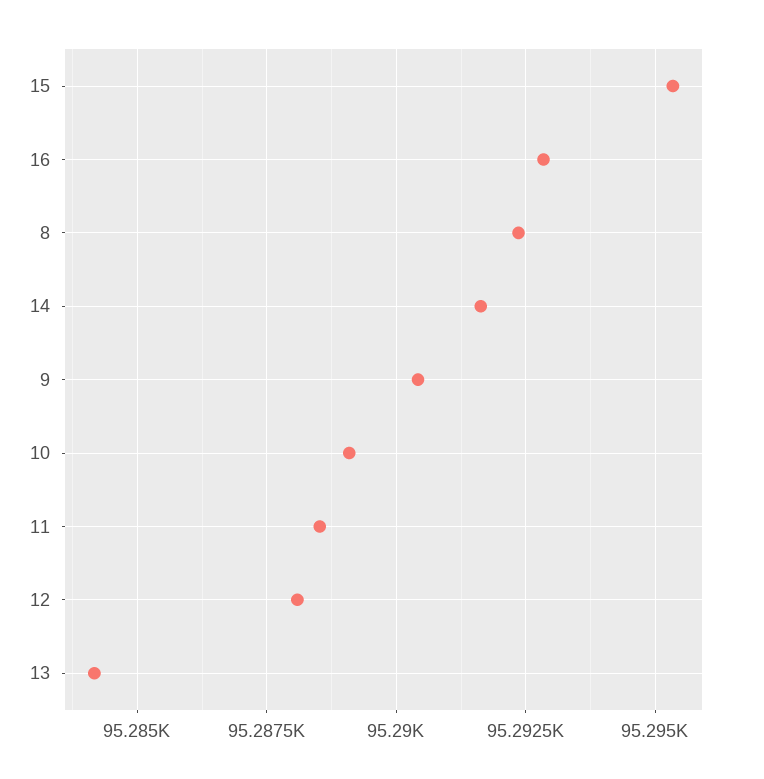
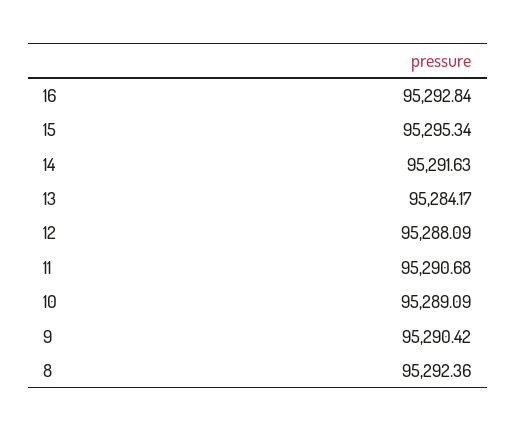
  {
    "15": 95295.34,
    "16": 95292.84,
    "8": 95292.36,
    "14": 95291.63,
    "9": 95290.42,
    "10": 95289.09,
-   "11": 95288.5,
+   "11": 95290.68,
    "12": 95288.09,
    "13": 95284.17
  }

